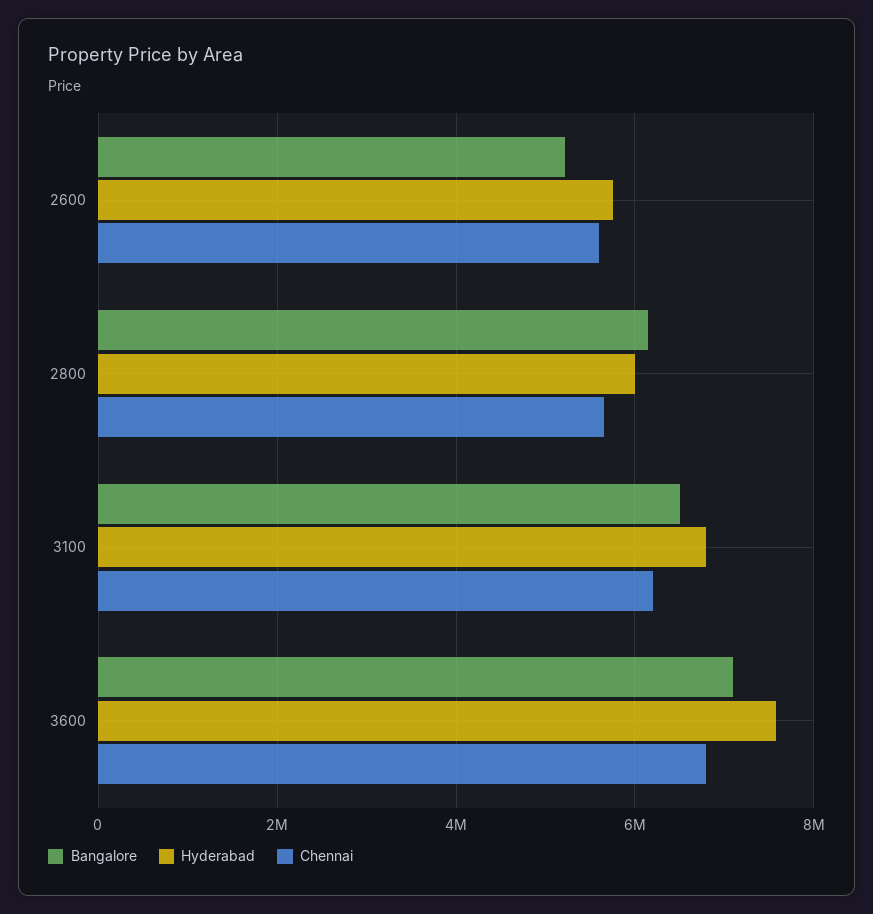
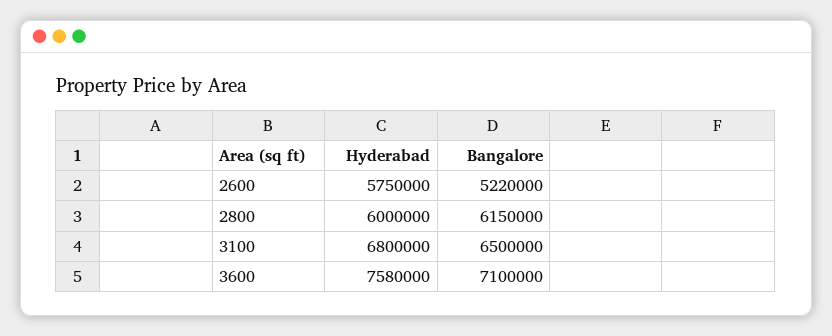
  {
    "Bangalore": {
      "2600": 5220000,
      "2800": 6150000,
      "3100": 6500000,
      "3600": 7100000
    },
    "Hyderabad": {
      "2600": 5750000,
      "2800": 6000000,
      "3100": 6800000,
      "3600": 7580000
-   },
+   }
-   "Chennai": {
-     "2600": 5600000,
-     "2800": 5600000,
-     "3100": 6200000,
-     "3600": 6800000
-   }
  }

